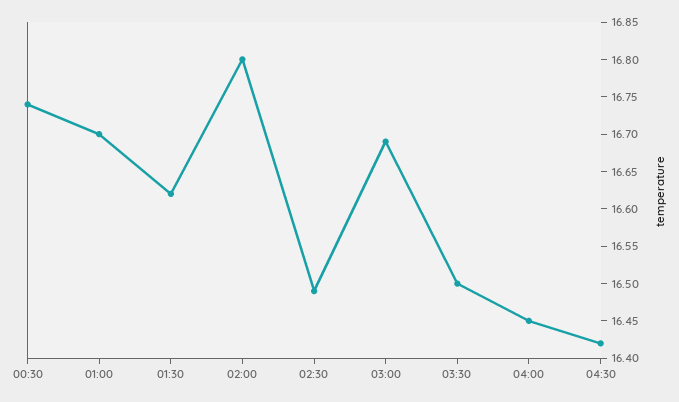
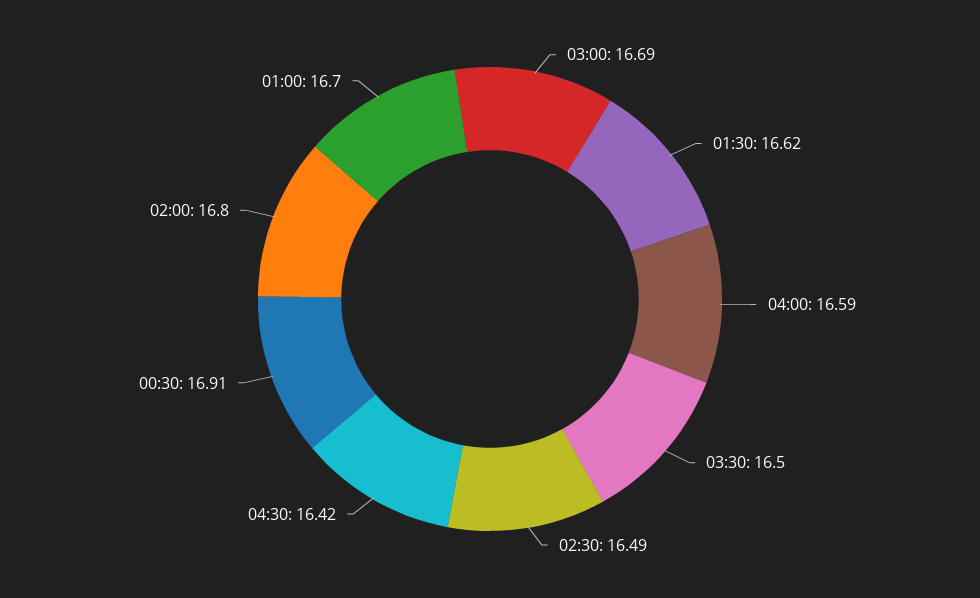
  {
-   "00:30": 16.75,
+   "00:30": 16.91,
    "01:00": 16.7,
    "01:30": 16.62,
    "02:00": 16.8,
    "02:30": 16.49,
    "03:00": 16.69,
    "03:30": 16.5,
-   "04:00": 16.45,
+   "04:00": 16.59,
    "04:30": 16.42
  }

